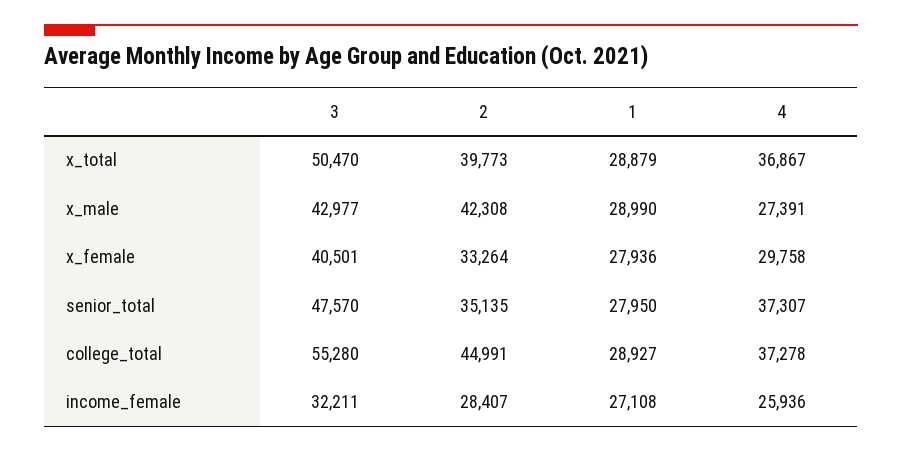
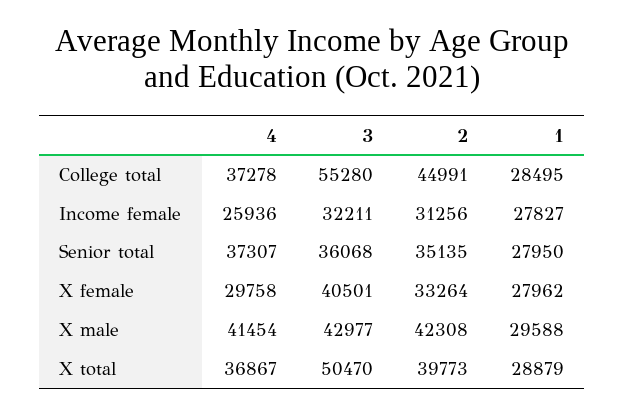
  {
    "3": {
      "x_total": 50470,
      "x_male": 42977,
      "x_female": 40501,
-     "senior_total": 47570,
+     "senior_total": 36068,
      "college_total": 55280,
      "income_female": 32211
    },
    "2": {
      "x_total": 39773,
      "x_male": 42308,
      "x_female": 33264,
      "senior_total": 35135,
      "college_total": 44991,
-     "income_female": 28407
+     "income_female": 31256
    },
    "1": {
      "x_total": 28879,
-     "x_male": 28990,
+     "x_male": 29588,
-     "x_female": 27936,
+     "x_female": 27962,
      "senior_total": 27950,
-     "college_total": 28927,
+     "college_total": 28495,
-     "income_female": 27108
+     "income_female": 27827
    },
    "4": {
      "x_total": 36867,
-     "x_male": 27391,
+     "x_male": 41454,
      "x_female": 29758,
      "senior_total": 37307,
      "college_total": 37278,
      "income_female": 25936
    }
  }

